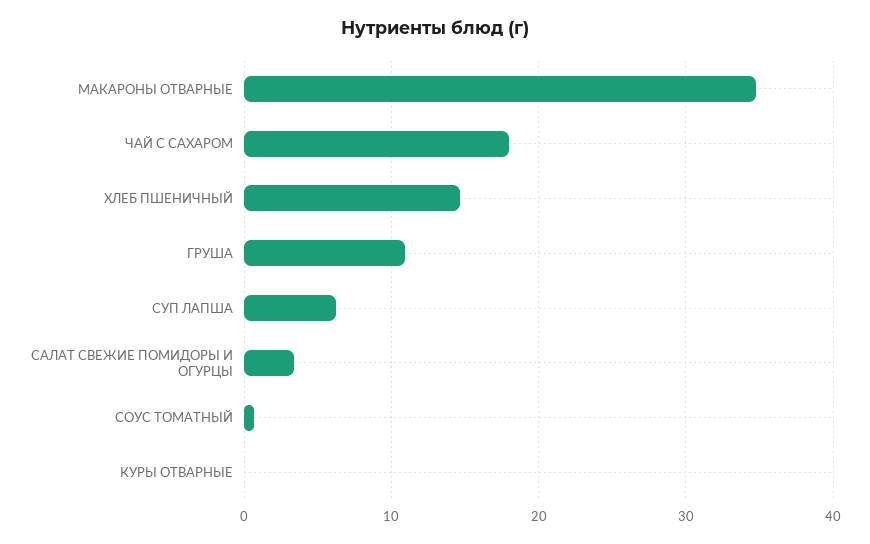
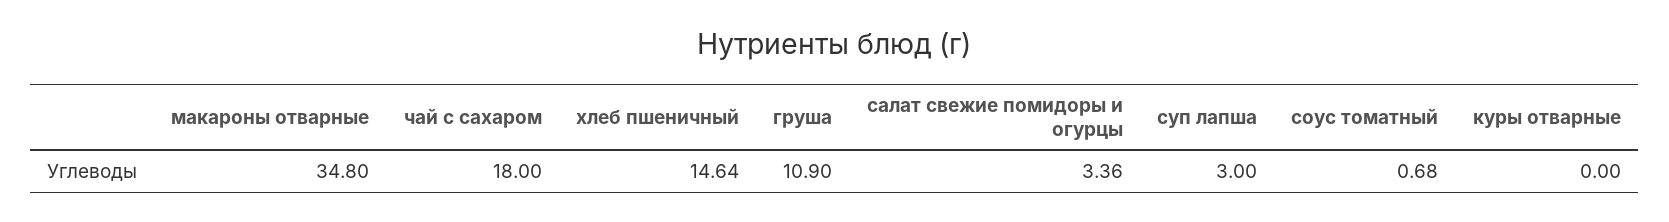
  {
    "МАКАРОНЫ ОТВАРНЫЕ": 34.8,
    "ЧАЙ С САХАРОМ": 18,
    "ХЛЕБ ПШЕНИЧНЫЙ": 14.64,
    "ГРУША": 10.9,
-   "СУП ЛАПША": 6,
+   "СУП ЛАПША": 3,
    "САЛАТ СВЕЖИЕ ПОМИДОРЫ И ОГУРЦЫ": 3.36,
    "СОУС ТОМАТНЫЙ": 0.68,
    "КУРЫ ОТВАРНЫЕ": 0
  }

